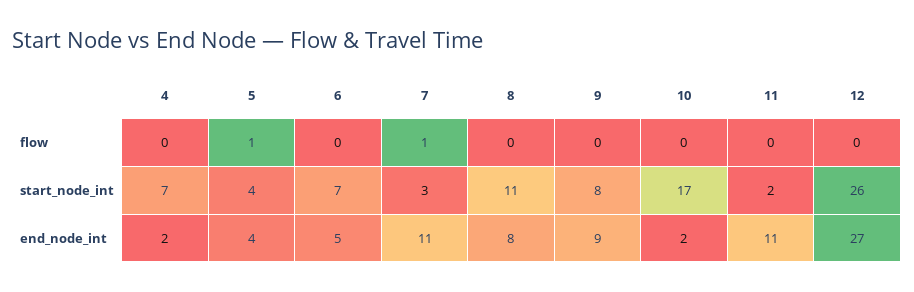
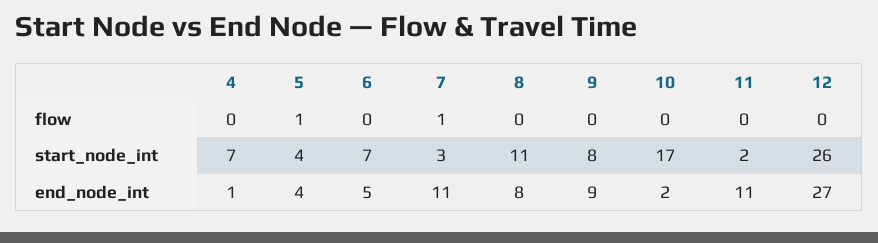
  {
    "4": {
      "flow": 0,
      "start_node_int": 7,
-     "end_node_int": 2
+     "end_node_int": 1
    },
    "5": {
      "flow": 1,
      "start_node_int": 4,
      "end_node_int": 4
    },
    "6": {
      "flow": 0,
      "start_node_int": 7,
      "end_node_int": 5
    },
    "7": {
      "flow": 1,
      "start_node_int": 3,
      "end_node_int": 11
    },
    "8": {
      "flow": 0,
      "start_node_int": 11,
      "end_node_int": 8
    },
    "9": {
      "flow": 0,
      "start_node_int": 8,
      "end_node_int": 9
    },
    "10": {
      "flow": 0,
      "start_node_int": 17,
      "end_node_int": 2
    },
    "11": {
      "flow": 0,
      "start_node_int": 2,
      "end_node_int": 11
    },
    "12": {
      "flow": 0,
      "start_node_int": 26,
      "end_node_int": 27
    }
  }

